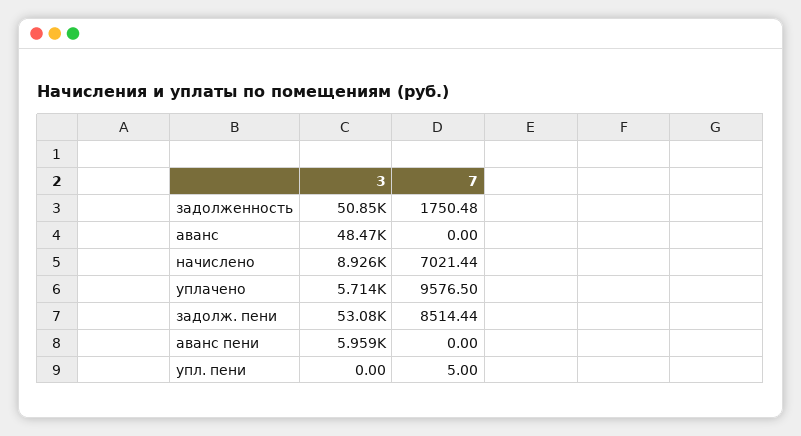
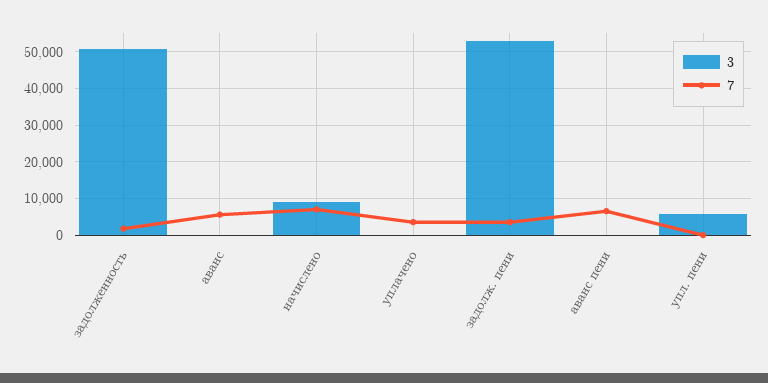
  {
    "3": {
      "задолженность": 50850,
-     "аванс": 48470,
+     "аванс": 0,
      "начислено": 8926,
-     "уплачено": 5714,
+     "уплачено": 0,
      "задолж. пени": 53080,
-     "аванс пени": 5959,
+     "аванс пени": 0,
-     "упл. пени": 0
+     "упл. пени": 6000
    },
    "7": {
      "задолженность": 1750.48,
-     "аванс": 0,
+     "аванс": 6000,
      "начислено": 7021.44,
-     "уплачено": 9576.5,
+     "уплачено": 4000,
-     "задолж. пени": 8514.44,
+     "задолж. пени": 4000,
-     "аванс пени": 0,
+     "аванс пени": 6000,
      "упл. пени": 5
    }
  }

